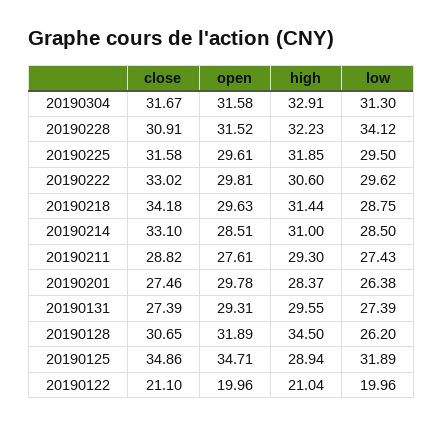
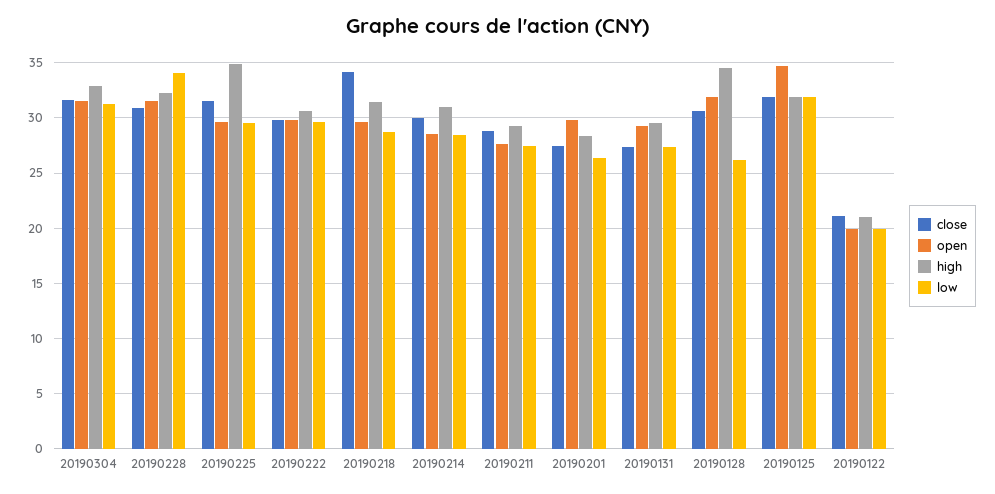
  {
    "close": {
      "20190304": 31.67,
      "20190228": 30.91,
      "20190225": 31.58,
-     "20190222": 33.02,
+     "20190222": 30,
      "20190218": 34.18,
-     "20190214": 33.1,
+     "20190214": 30,
      "20190211": 28.82,
      "20190201": 27.46,
      "20190131": 27.39,
      "20190128": 30.65,
-     "20190125": 34.86,
+     "20190125": 32,
      "20190122": 21.1
    },
    "open": {
      "20190304": 31.58,
      "20190228": 31.52,
      "20190225": 29.61,
      "20190222": 29.81,
      "20190218": 29.63,
      "20190214": 28.51,
      "20190211": 27.61,
      "20190201": 29.78,
      "20190131": 29.31,
      "20190128": 31.89,
      "20190125": 34.71,
      "20190122": 19.96
    },
    "high": {
      "20190304": 32.91,
      "20190228": 32.23,
-     "20190225": 31.85,
+     "20190225": 35,
      "20190222": 30.6,
      "20190218": 31.44,
      "20190214": 31,
      "20190211": 29.3,
      "20190201": 28.37,
      "20190131": 29.55,
      "20190128": 34.5,
-     "20190125": 28.94,
+     "20190125": 32,
      "20190122": 21.04
    },
    "low": {
      "20190304": 31.3,
      "20190228": 34.12,
      "20190225": 29.5,
      "20190222": 29.62,
      "20190218": 28.75,
      "20190214": 28.5,
      "20190211": 27.43,
      "20190201": 26.38,
      "20190131": 27.39,
      "20190128": 26.2,
      "20190125": 31.89,
      "20190122": 19.96
    }
  }

